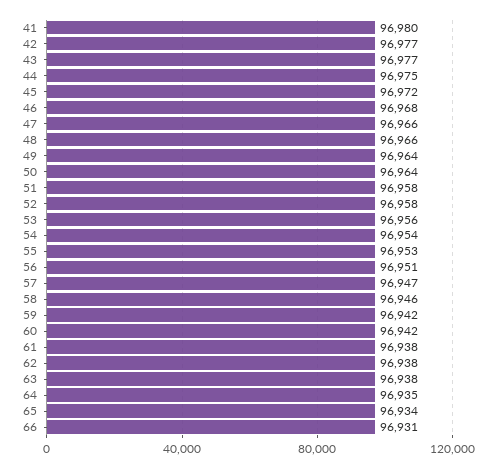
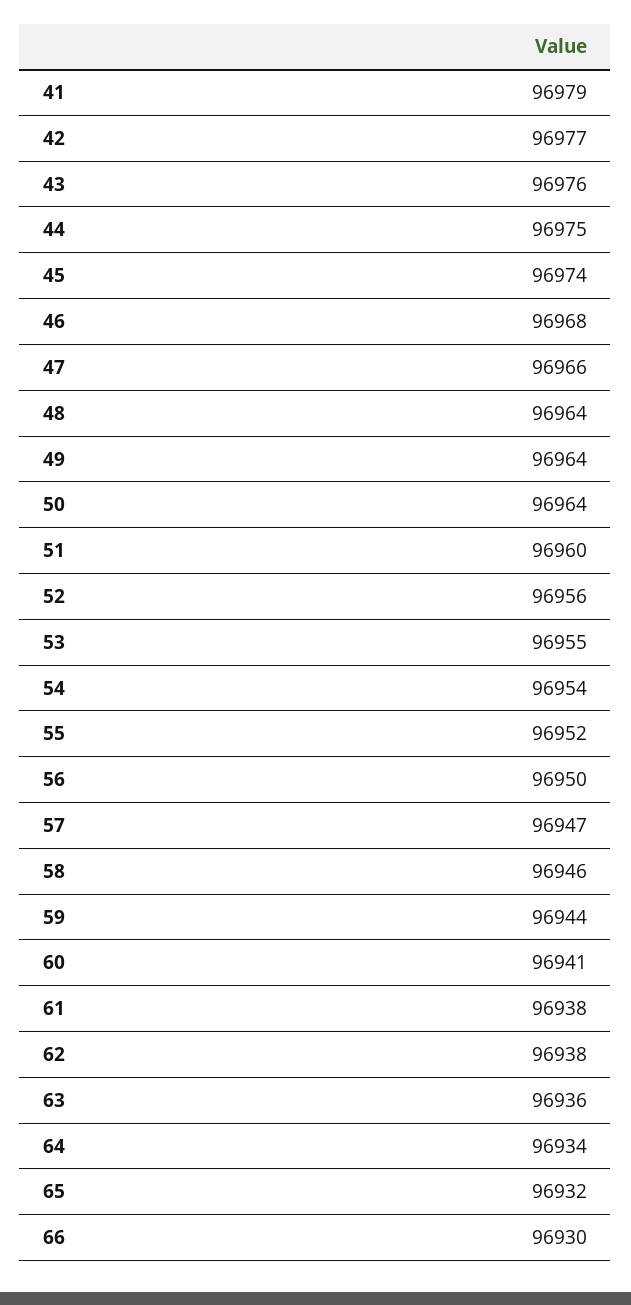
  {
-   "41": 96980,
+   "41": 96979,
    "42": 96977,
-   "43": 96977,
+   "43": 96976,
    "44": 96975,
-   "45": 96972,
+   "45": 96974,
    "46": 96968,
    "47": 96966,
-   "48": 96966,
+   "48": 96964,
    "49": 96964,
    "50": 96964,
-   "51": 96958,
+   "51": 96960,
-   "52": 96958,
+   "52": 96956,
-   "53": 96956,
+   "53": 96955,
    "54": 96954,
-   "55": 96953,
+   "55": 96952,
-   "56": 96951,
+   "56": 96950,
    "57": 96947,
    "58": 96946,
-   "59": 96942,
+   "59": 96944,
-   "60": 96942,
+   "60": 96941,
    "61": 96938,
    "62": 96938,
-   "63": 96938,
+   "63": 96936,
-   "64": 96935,
+   "64": 96934,
-   "65": 96934,
+   "65": 96932,
-   "66": 96931
+   "66": 96930
  }

